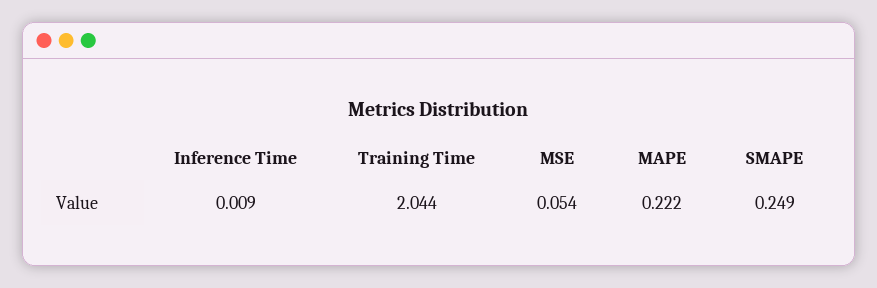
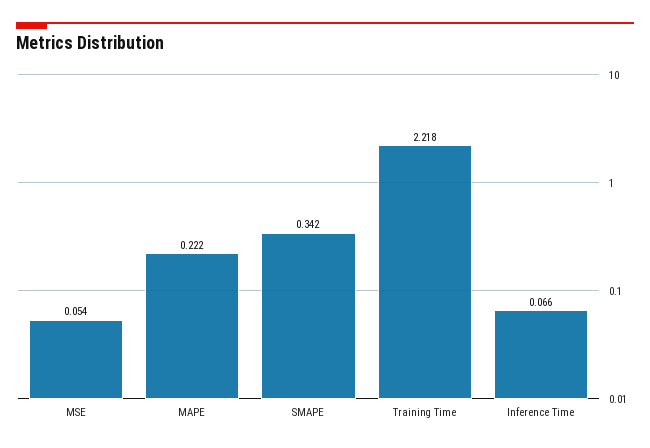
  {
-   "Inference Time": 0.009,
+   "Inference Time": 0.066,
-   "Training Time": 2.044,
+   "Training Time": 2.218,
    "MSE": 0.054,
    "MAPE": 0.222,
-   "SMAPE": 0.249
+   "SMAPE": 0.342
  }

